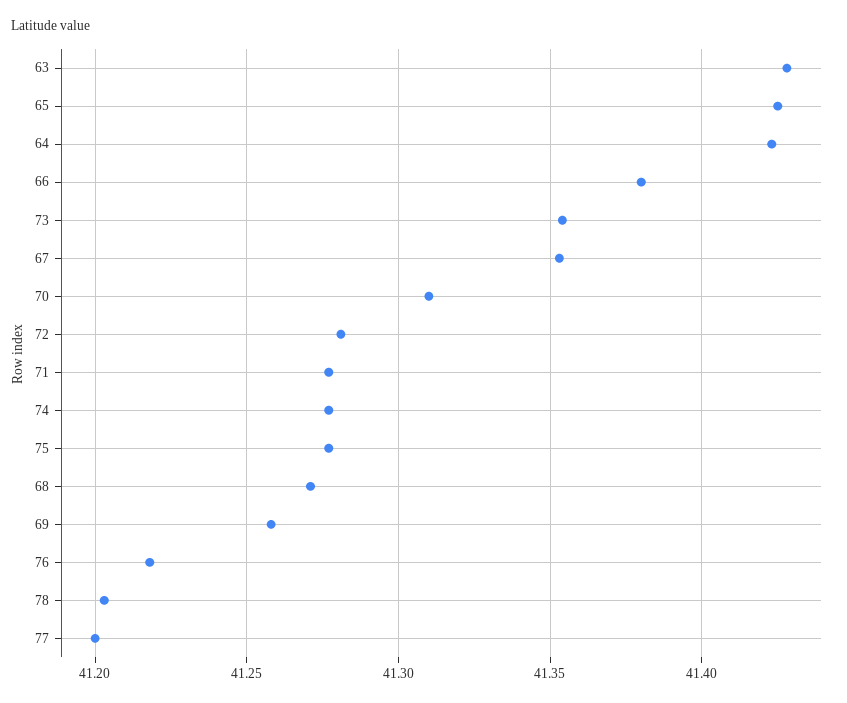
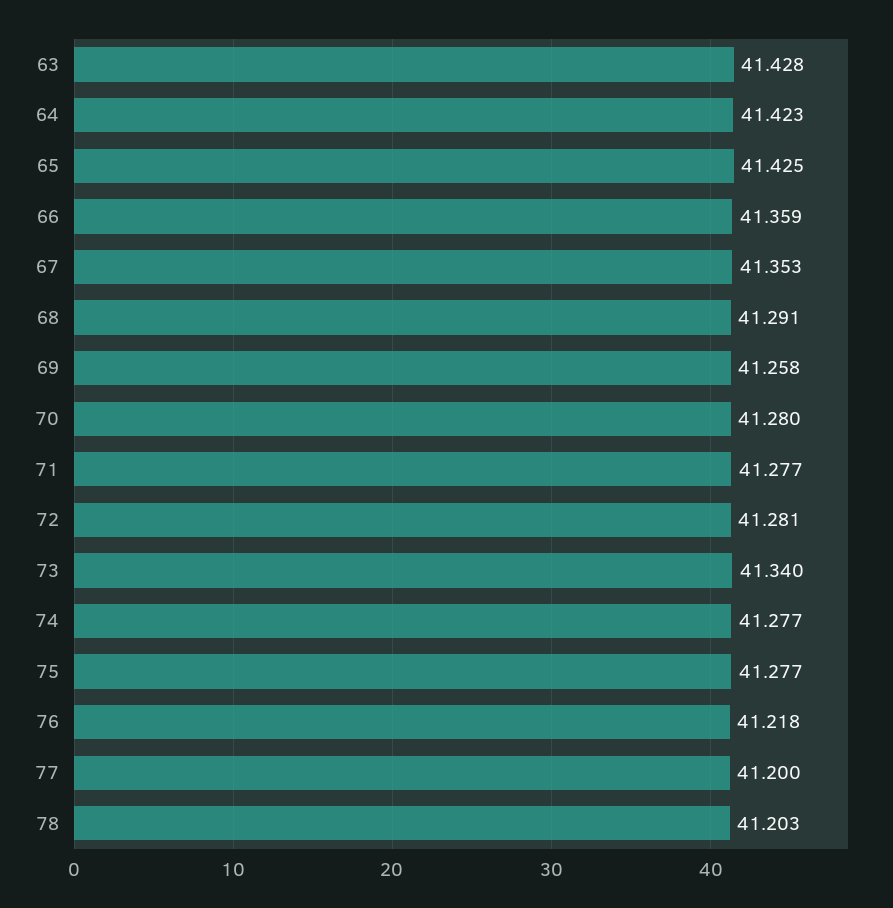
  {
    "63": 41.428,
    "65": 41.425,
    "64": 41.423,
-   "66": 41.38,
+   "66": 41.359,
-   "73": 41.355,
+   "73": 41.34,
    "67": 41.353,
-   "70": 41.31,
+   "70": 41.28,
    "72": 41.281,
    "71": 41.277,
    "74": 41.277,
    "75": 41.277,
-   "68": 41.27,
+   "68": 41.291,
    "69": 41.258,
    "76": 41.218,
    "78": 41.203,
    "77": 41.2
  }

